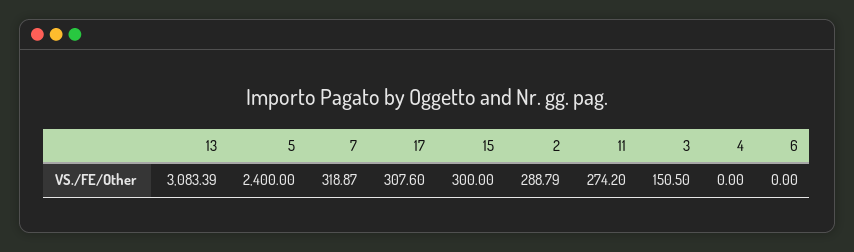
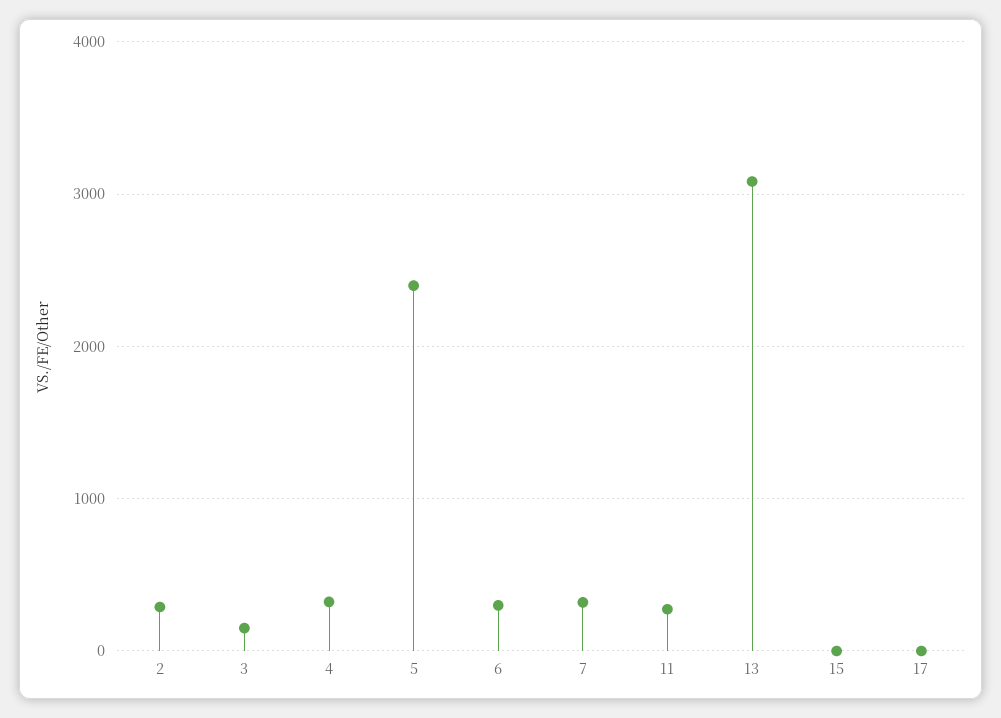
  {
    "13": 3083.39,
    "5": 2400,
    "7": 318.87,
-   "17": 307.6,
+   "17": 0,
-   "15": 300,
+   "15": 0,
    "2": 288.79,
    "11": 274.2,
    "3": 150.5,
-   "4": 0,
+   "4": 300,
-   "6": 0
+   "6": 300
  }

